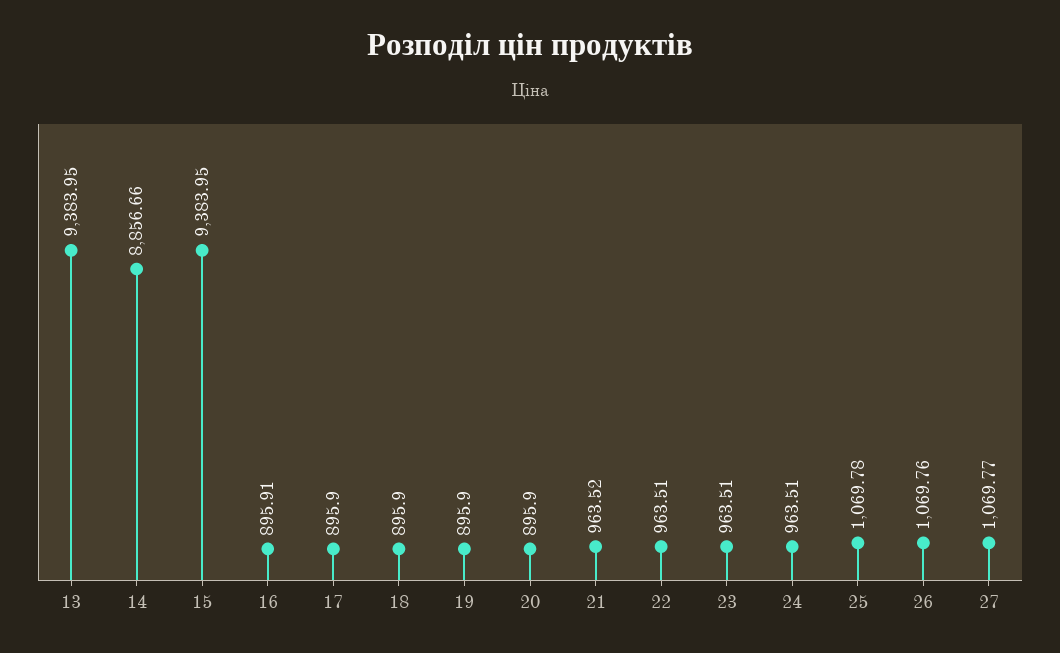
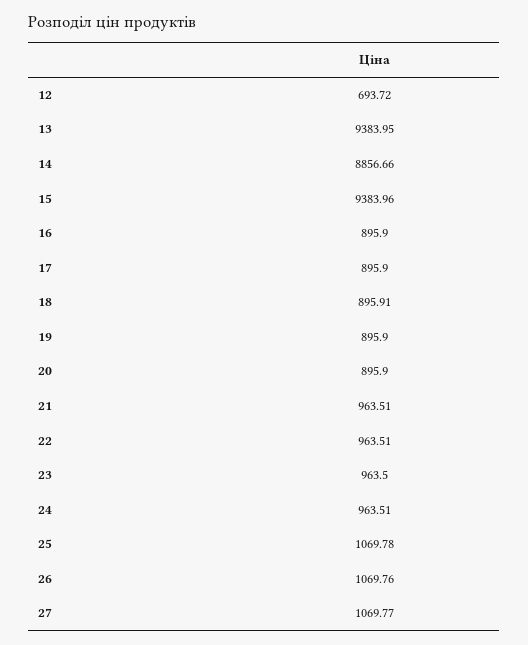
  {
    "13": 9383.95,
    "14": 8856.66,
-   "15": 9383.95,
+   "15": 9383.96,
-   "16": 895.91,
+   "16": 895.9,
    "17": 895.9,
-   "18": 895.9,
+   "18": 895.91,
    "19": 895.9,
    "20": 895.9,
-   "21": 963.52,
+   "21": 963.51,
    "22": 963.51,
-   "23": 963.51,
+   "23": 963.5,
    "24": 963.51,
    "25": 1069.78,
    "26": 1069.76,
-   "27": 1069.77
+   "27": 1069.77,
+   "12": 693.72
  }

